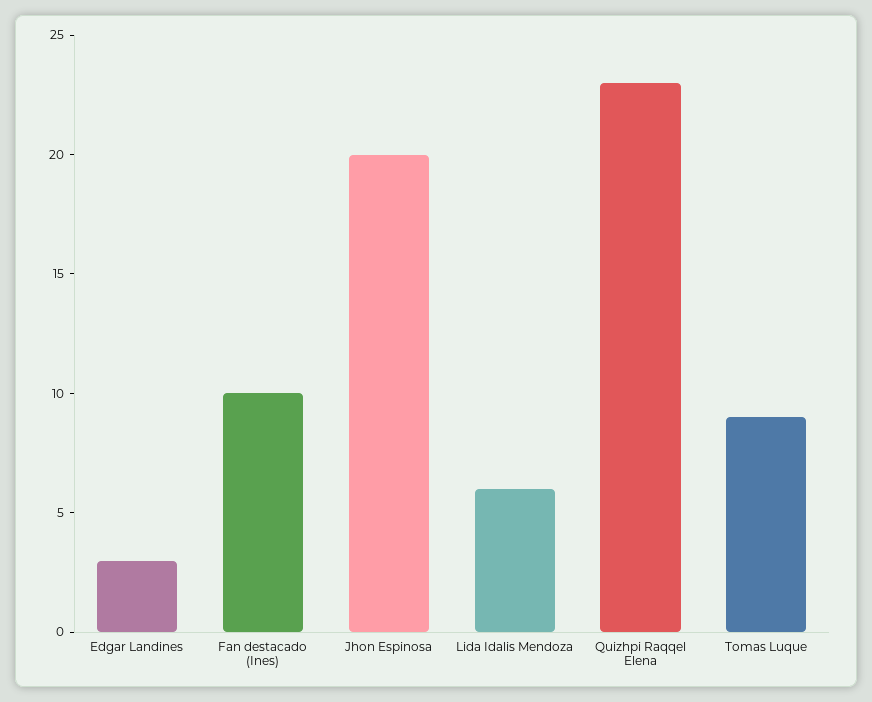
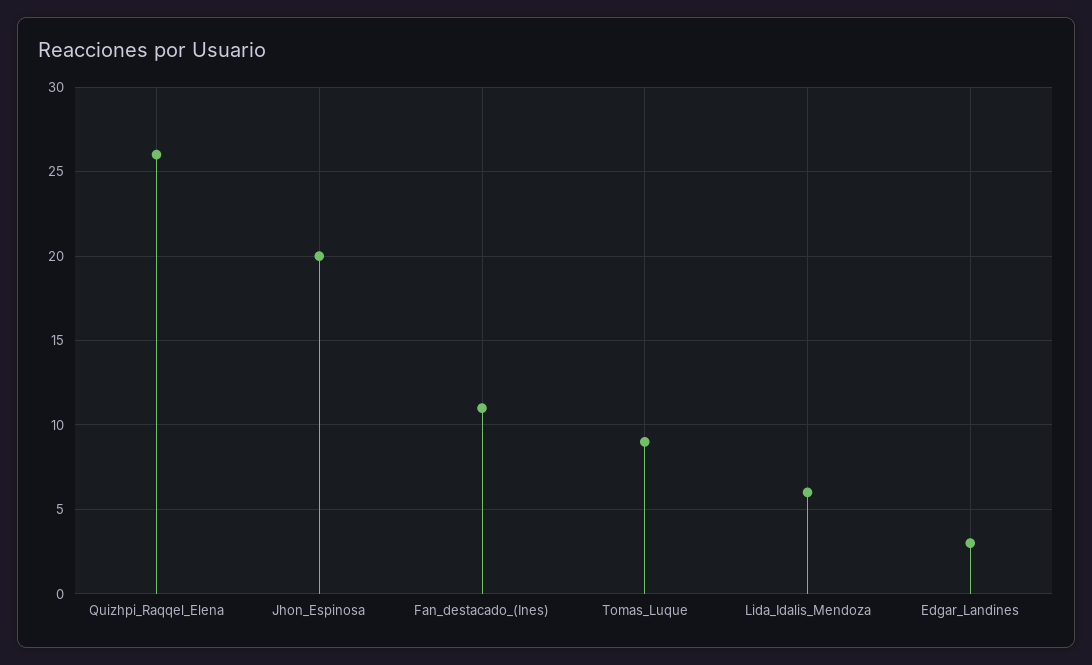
  {
    "Edgar Landines": 3,
-   "Fan destacado (Ines)": 10,
+   "Fan destacado (Ines)": 11,
    "Jhon Espinosa": 20,
    "Lida Idalis Mendoza": 6,
-   "Quizhpi Raqqel Elena": 23,
+   "Quizhpi Raqqel Elena": 26,
    "Tomas Luque": 9
  }

